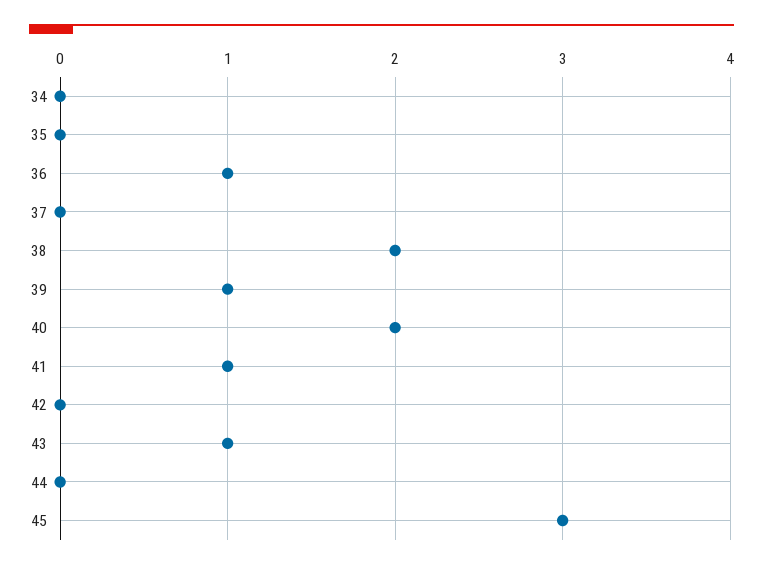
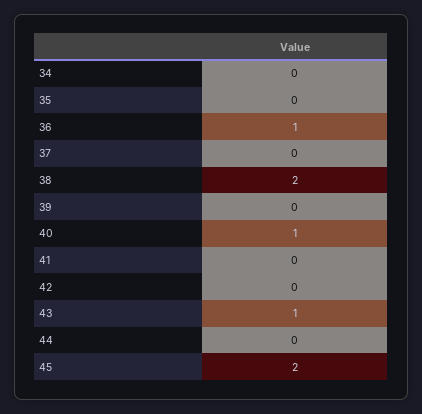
  {
    "34": 0,
    "35": 0,
    "36": 1,
    "37": 0,
    "38": 2,
-   "39": 1,
+   "39": 0,
-   "40": 2,
+   "40": 1,
-   "41": 1,
+   "41": 0,
    "42": 0,
    "43": 1,
    "44": 0,
-   "45": 3
+   "45": 2
  }

